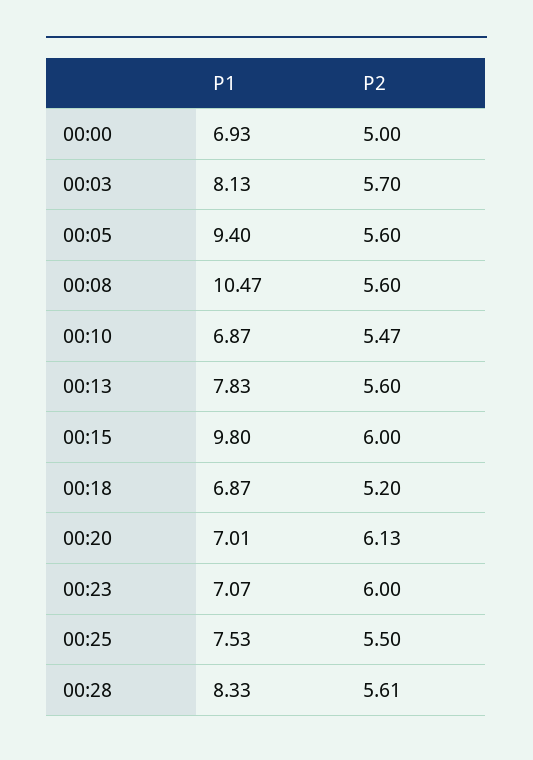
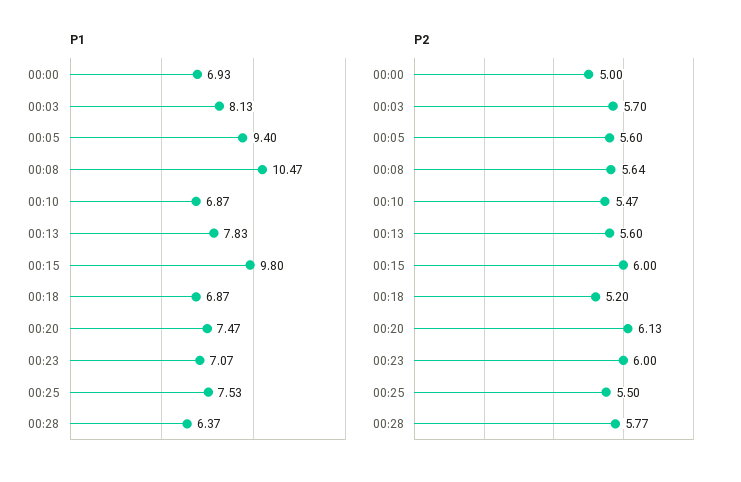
  {
    "P1": {
      "00:00": 6.93,
      "00:03": 8.13,
      "00:05": 9.4,
      "00:08": 10.47,
      "00:10": 6.87,
      "00:13": 7.83,
      "00:15": 9.8,
      "00:18": 6.87,
-     "00:20": 7.01,
+     "00:20": 7.47,
      "00:23": 7.07,
      "00:25": 7.53,
-     "00:28": 8.33
+     "00:28": 6.37
    },
    "P2": {
      "00:00": 5,
      "00:03": 5.7,
      "00:05": 5.6,
-     "00:08": 5.6,
+     "00:08": 5.64,
      "00:10": 5.47,
      "00:13": 5.6,
      "00:15": 6,
      "00:18": 5.2,
      "00:20": 6.13,
      "00:23": 6,
      "00:25": 5.5,
-     "00:28": 5.61
+     "00:28": 5.77
    }
  }

